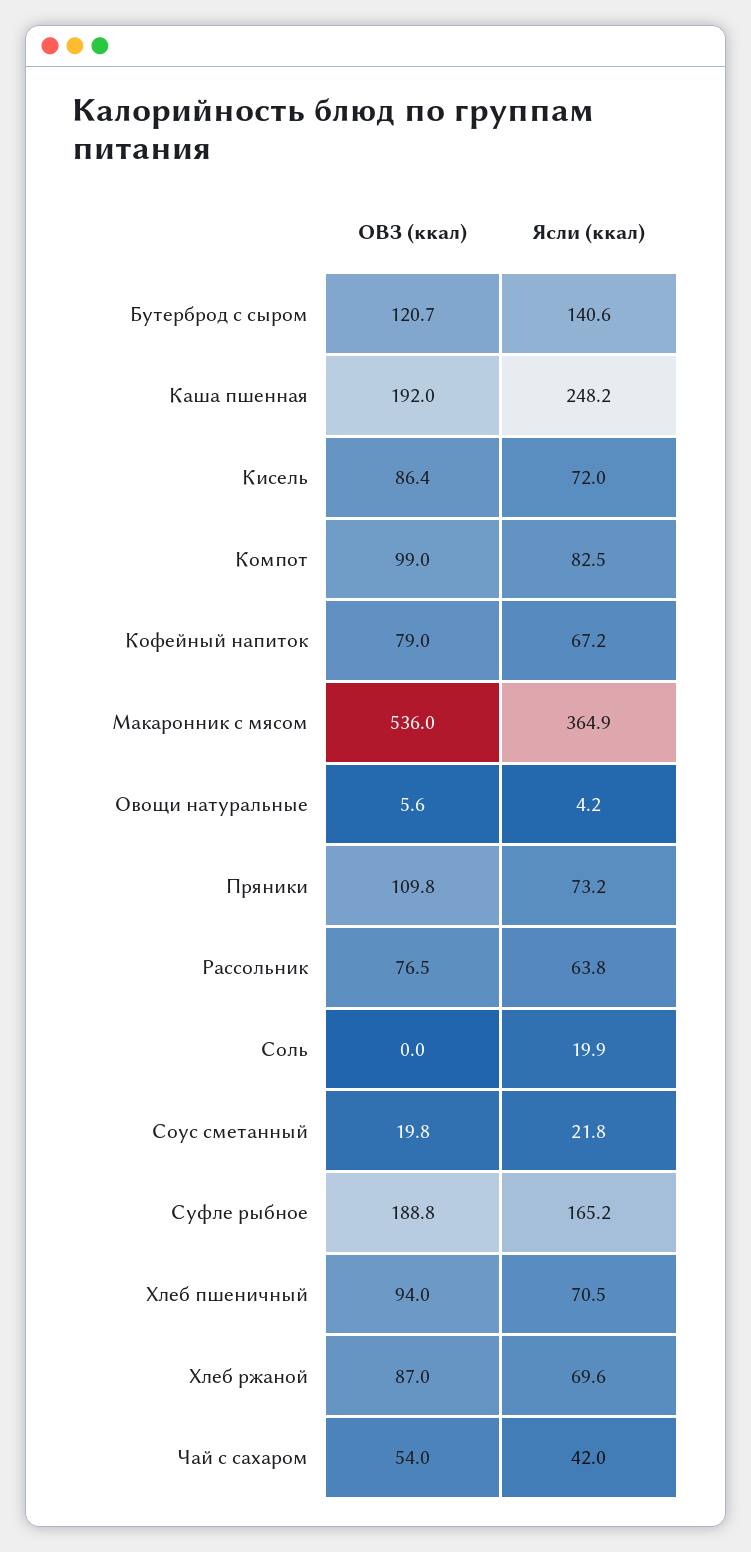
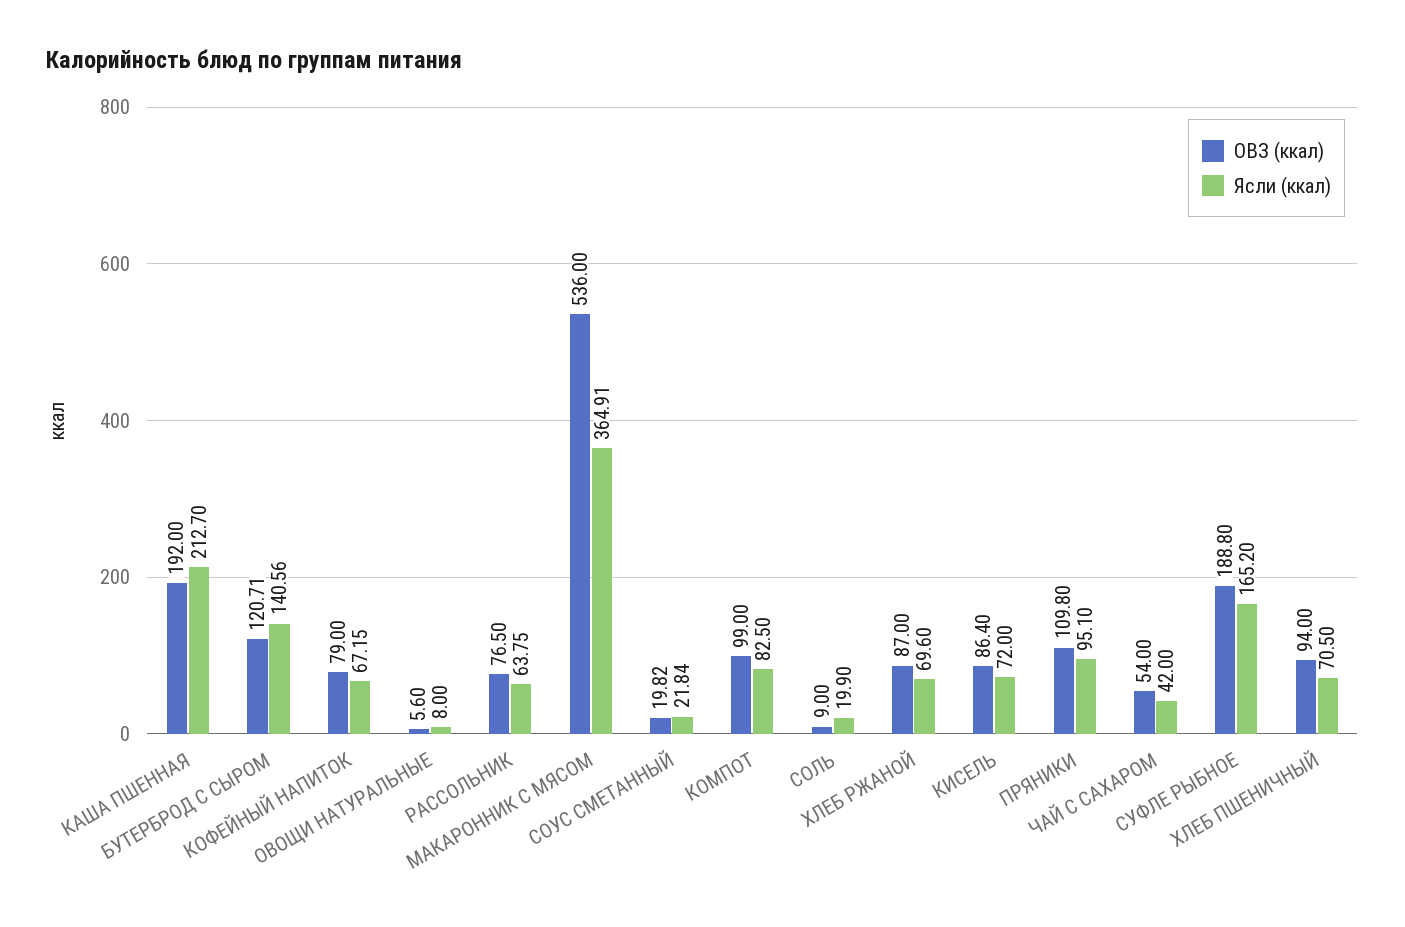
  {
    "ОВЗ (ккал)": {
      "Бутерброд с сыром": 120.71,
      "Каша пшенная": 192,
      "Кисель": 86.4,
      "Компот": 99,
      "Кофейный напиток": 79,
      "Макаронник с мясом": 536,
      "Овощи натуральные": 5.6,
      "Пряники": 109.8,
      "Рассольник": 76.5,
-     "Соль": 0,
+     "Соль": 9,
      "Соус сметанный": 19.82,
      "Суфле рыбное": 188.8,
      "Хлеб пшеничный": 94,
      "Хлеб ржаной": 87,
      "Чай с сахаром": 54
    },
    "Ясли (ккал)": {
      "Бутерброд с сыром": 140.56,
-     "Каша пшенная": 248.2,
+     "Каша пшенная": 212.7,
      "Кисель": 72,
      "Компот": 82.5,
      "Кофейный напиток": 67.15,
      "Макаронник с мясом": 364.91,
-     "Овощи натуральные": 4.2,
+     "Овощи натуральные": 8,
-     "Пряники": 73.2,
+     "Пряники": 95.1,
      "Рассольник": 63.75,
      "Соль": 19.9,
      "Соус сметанный": 21.84,
      "Суфле рыбное": 165.2,
      "Хлеб пшеничный": 70.5,
      "Хлеб ржаной": 69.6,
      "Чай с сахаром": 42
    }
  }

